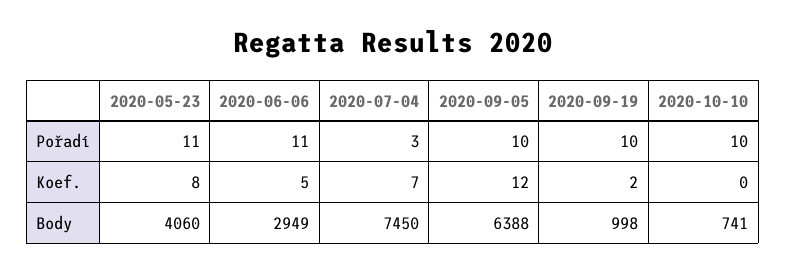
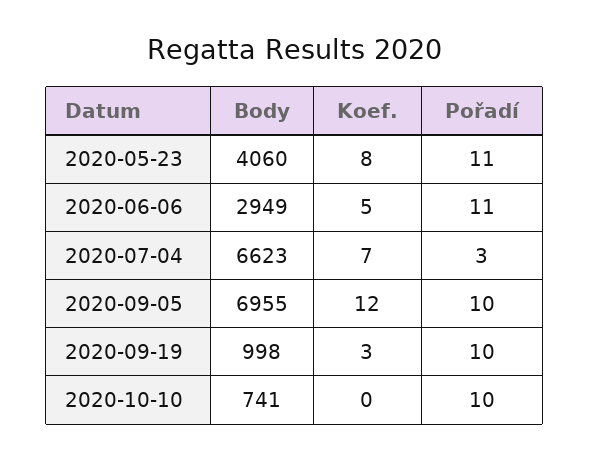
  {
    "2020-05-23": {
      "Pořadí": 11,
      "Koef.": 8,
      "Body": 4060
    },
    "2020-06-06": {
      "Pořadí": 11,
      "Koef.": 5,
      "Body": 2949
    },
    "2020-07-04": {
      "Pořadí": 3,
      "Koef.": 7,
-     "Body": 7450
+     "Body": 6623
    },
    "2020-09-05": {
      "Pořadí": 10,
      "Koef.": 12,
-     "Body": 6388
+     "Body": 6955
    },
    "2020-09-19": {
      "Pořadí": 10,
-     "Koef.": 2,
+     "Koef.": 3,
      "Body": 998
    },
    "2020-10-10": {
      "Pořadí": 10,
      "Koef.": 0,
      "Body": 741
    }
  }

